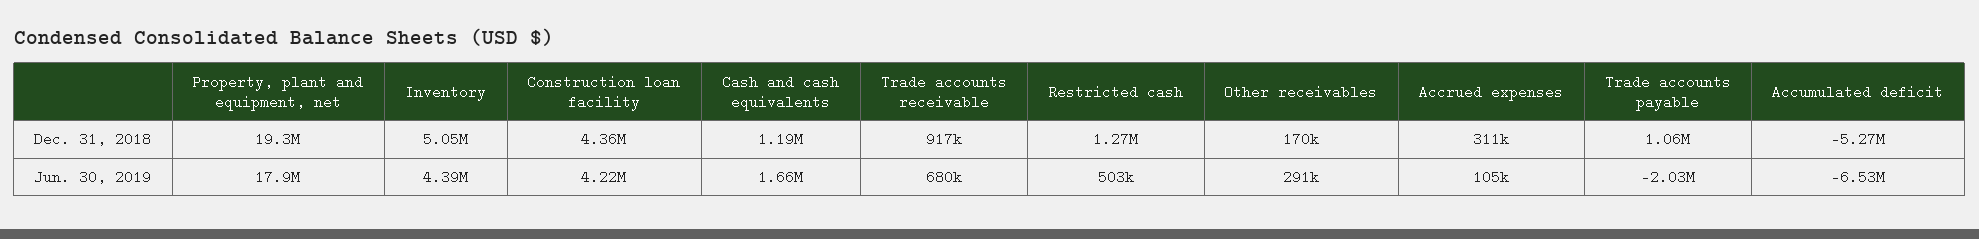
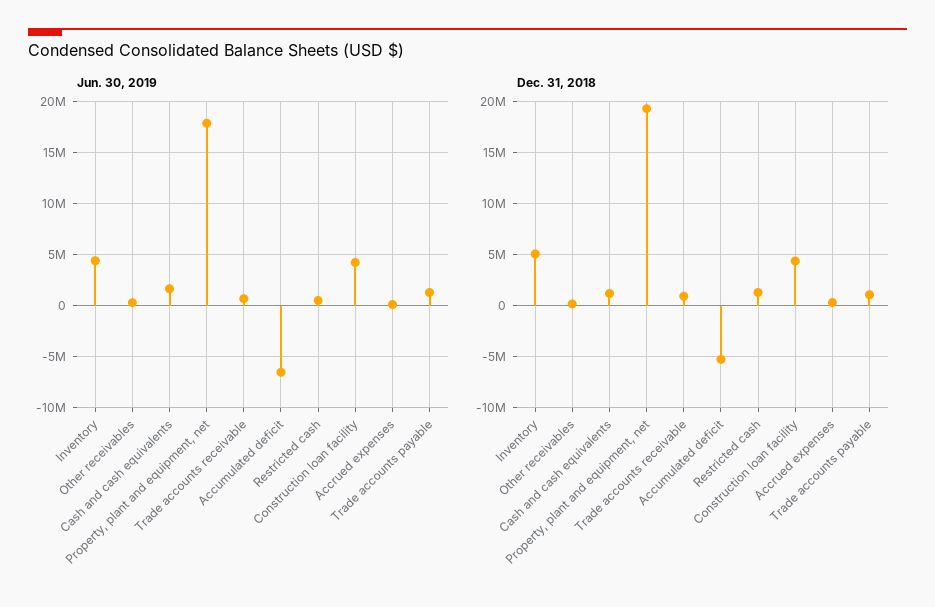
  {
    "Dec. 31, 2018": {
      "Property, plant and equipment, net": 19300000,
      "Inventory": 5050000,
      "Construction loan facility": 4360000,
      "Cash and cash equivalents": 1190000,
      "Trade accounts receivable": 917000,
      "Restricted cash": 1270000,
      "Other receivables": 170000,
      "Accrued expenses": 311000,
      "Trade accounts payable": 1060000,
      "Accumulated deficit": -5270000
    },
    "Jun. 30, 2019": {
      "Property, plant and equipment, net": 17900000,
      "Inventory": 4390000,
      "Construction loan facility": 4220000,
      "Cash and cash equivalents": 1660000,
      "Trade accounts receivable": 680000,
      "Restricted cash": 503000,
      "Other receivables": 291000,
      "Accrued expenses": 105000,
-     "Trade accounts payable": -2030000,
+     "Trade accounts payable": 1000000,
      "Accumulated deficit": -6530000
    }
  }

